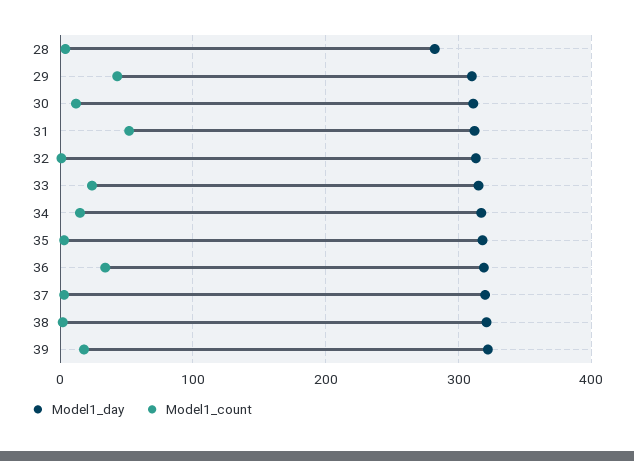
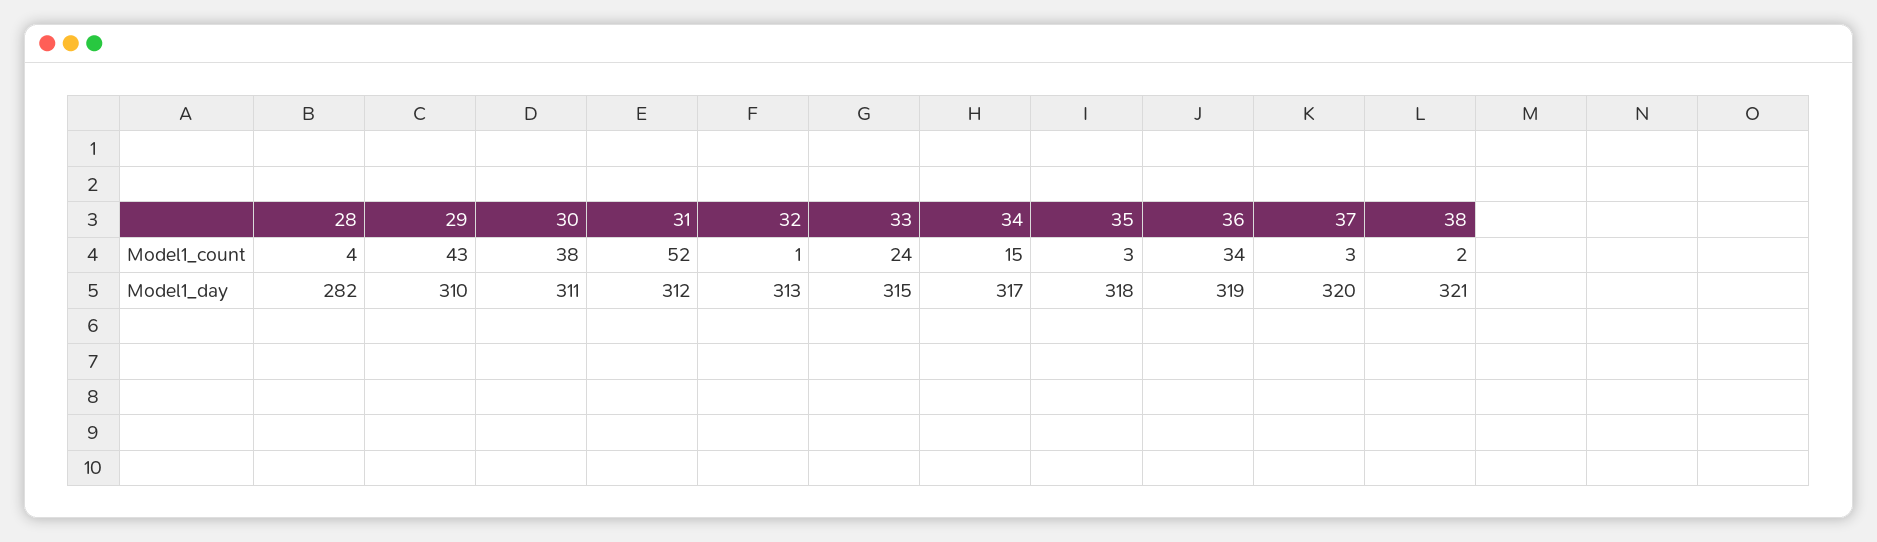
  {
    "Model1_day": {
      "28": 282,
      "29": 310,
      "30": 311,
      "31": 312,
      "32": 313,
      "33": 315,
      "34": 317,
      "35": 318,
      "36": 319,
      "37": 320,
-     "38": 321,
+     "38": 321
-     "39": 320
    },
    "Model1_count": {
      "28": 4,
      "29": 43,
-     "30": 10,
+     "30": 38,
      "31": 52,
      "32": 1,
      "33": 24,
      "34": 15,
      "35": 3,
      "36": 34,
      "37": 3,
-     "38": 2,
+     "38": 2
-     "39": 20
    }
  }

